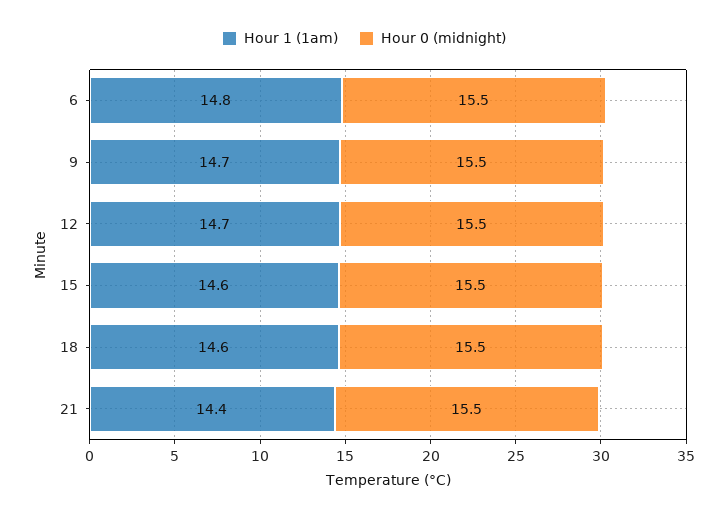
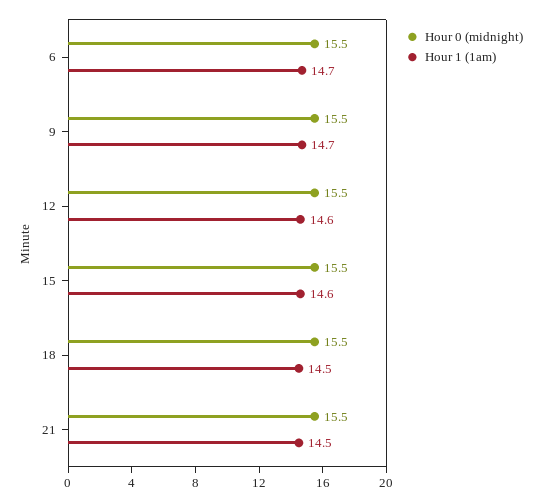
  {
    "Hour 1 (1am)": {
-     "6": 14.8,
+     "6": 14.7,
      "9": 14.7,
-     "12": 14.7,
+     "12": 14.6,
      "15": 14.6,
-     "18": 14.6,
+     "18": 14.5,
-     "21": 14.4
+     "21": 14.5
    },
    "Hour 0 (midnight)": {
      "6": 15.5,
      "9": 15.5,
      "12": 15.5,
      "15": 15.5,
      "18": 15.5,
      "21": 15.5
    }
  }

